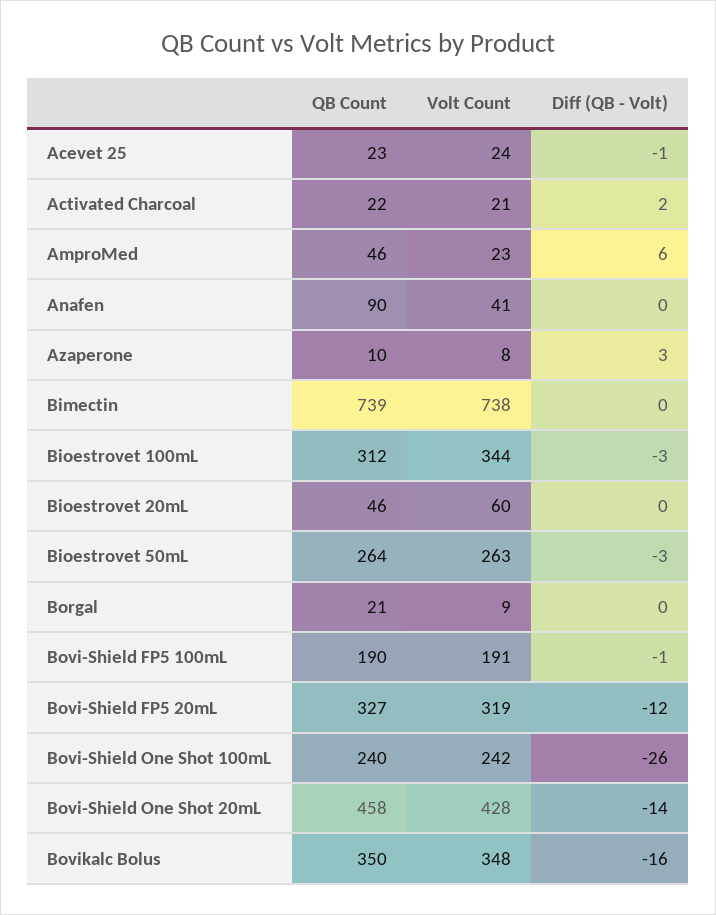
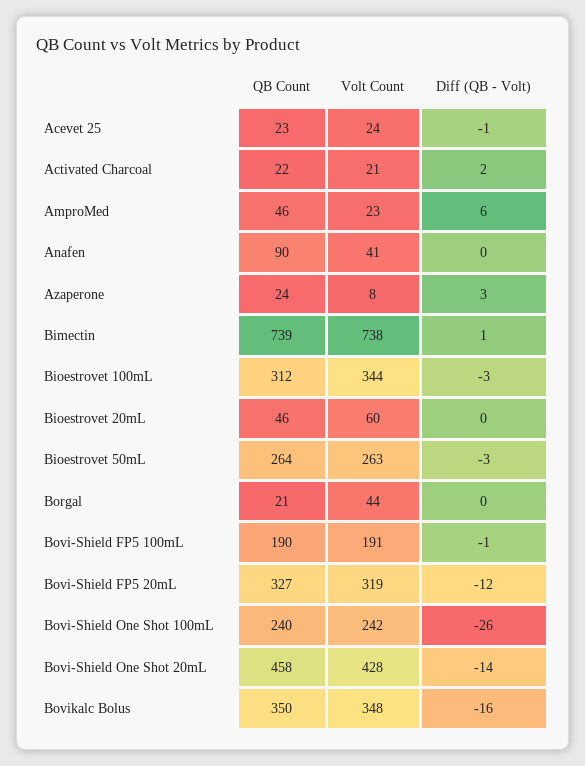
  {
    "QB Count": {
      "Acevet 25": 23,
      "Activated Charcoal": 22,
      "AmproMed": 46,
      "Anafen": 90,
-     "Azaperone": 10,
+     "Azaperone": 24,
      "Bimectin": 739,
      "Bioestrovet 100mL": 312,
      "Bioestrovet 20mL": 46,
      "Bioestrovet 50mL": 264,
      "Borgal": 21,
      "Bovi-Shield FP5 100mL": 190,
      "Bovi-Shield FP5 20mL": 327,
      "Bovi-Shield One Shot 100mL": 240,
      "Bovi-Shield One Shot 20mL": 458,
      "Bovikalc Bolus": 350
    },
    "Volt Count": {
      "Acevet 25": 24,
      "Activated Charcoal": 21,
      "AmproMed": 23,
      "Anafen": 41,
      "Azaperone": 8,
      "Bimectin": 738,
      "Bioestrovet 100mL": 344,
      "Bioestrovet 20mL": 60,
      "Bioestrovet 50mL": 263,
-     "Borgal": 9,
+     "Borgal": 44,
      "Bovi-Shield FP5 100mL": 191,
      "Bovi-Shield FP5 20mL": 319,
      "Bovi-Shield One Shot 100mL": 242,
      "Bovi-Shield One Shot 20mL": 428,
      "Bovikalc Bolus": 348
    },
    "Diff (QB - Volt)": {
      "Acevet 25": -1,
      "Activated Charcoal": 2,
      "AmproMed": 6,
      "Anafen": 0,
      "Azaperone": 3,
-     "Bimectin": 0,
+     "Bimectin": 1,
      "Bioestrovet 100mL": -3,
      "Bioestrovet 20mL": 0,
      "Bioestrovet 50mL": -3,
      "Borgal": 0,
      "Bovi-Shield FP5 100mL": -1,
      "Bovi-Shield FP5 20mL": -12,
      "Bovi-Shield One Shot 100mL": -26,
      "Bovi-Shield One Shot 20mL": -14,
      "Bovikalc Bolus": -16
    }
  }

